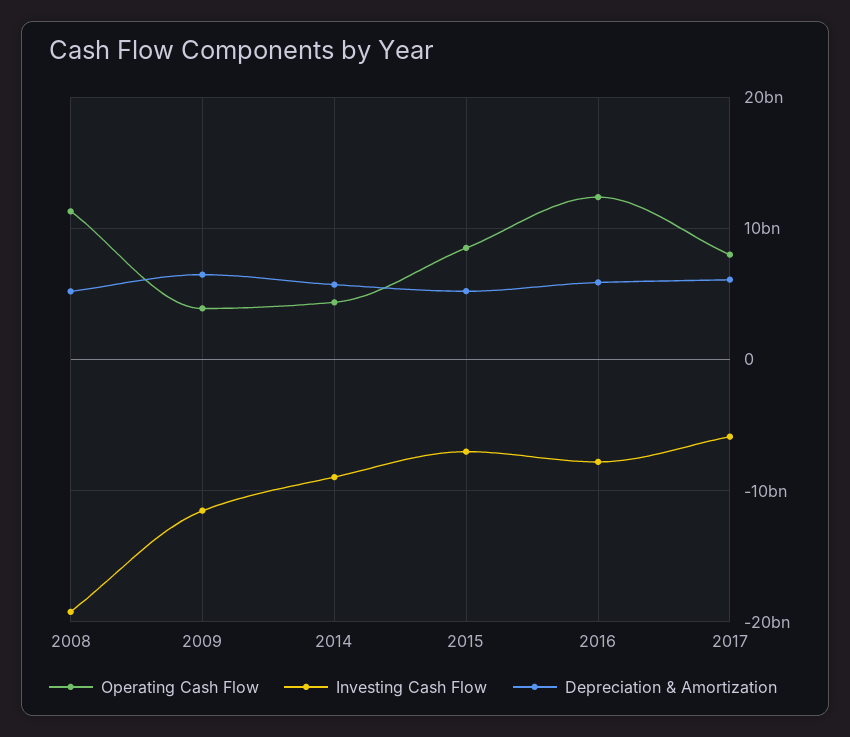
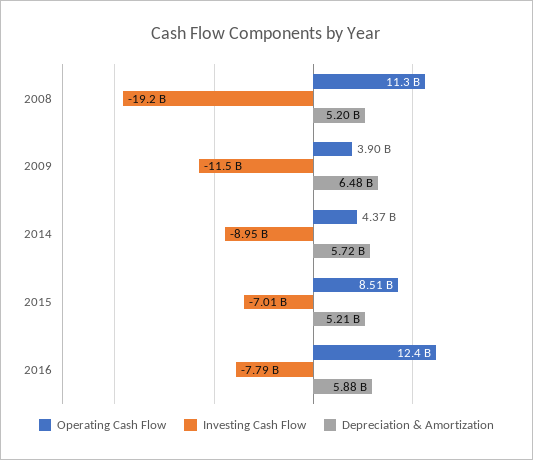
  {
    "Operating Cash Flow": {
      "2008": 11300000000,
      "2009": 3900000000,
      "2014": 4370000000,
      "2015": 8510000000,
-     "2016": 12400000000,
+     "2016": 12400000000
-     "2017": 8000000000
    },
    "Investing Cash Flow": {
      "2008": -19200000000,
      "2009": -11500000000,
      "2014": -8950000000,
      "2015": -7010000000,
-     "2016": -7790000000,
+     "2016": -7790000000
-     "2017": -6000000000
    },
    "Depreciation & Amortization": {
      "2008": 5200000000,
      "2009": 6480000000,
      "2014": 5720000000,
      "2015": 5210000000,
-     "2016": 5880000000,
+     "2016": 5880000000
-     "2017": 6000000000
    }
  }

